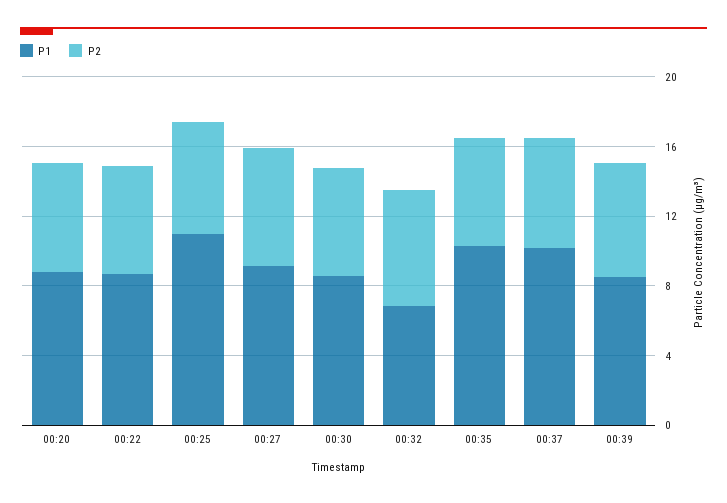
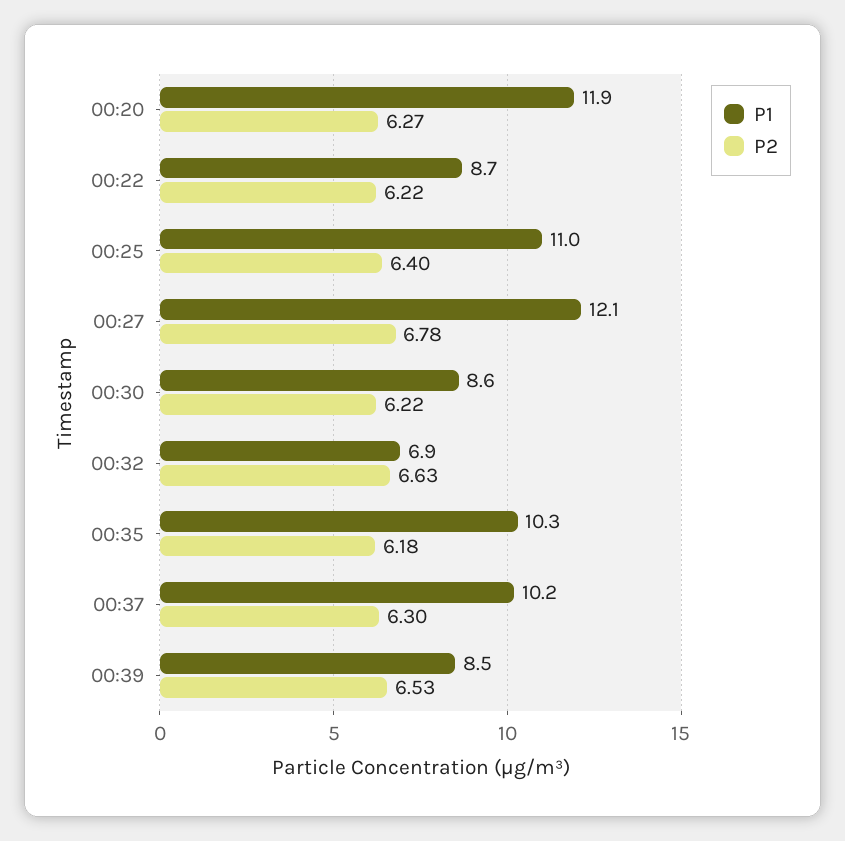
  {
    "P1": {
-     "00:20": 9,
+     "00:20": 11.9,
      "00:22": 8.7,
      "00:25": 11,
-     "00:27": 9,
+     "00:27": 12.1,
      "00:30": 8.6,
      "00:32": 6.9,
      "00:35": 10.3,
      "00:37": 10.2,
      "00:39": 8.5
    },
    "P2": {
      "00:20": 6.27,
      "00:22": 6.22,
      "00:25": 6.4,
      "00:27": 6.78,
      "00:30": 6.22,
      "00:32": 6.63,
      "00:35": 6.18,
      "00:37": 6.3,
      "00:39": 6.53
    }
  }

